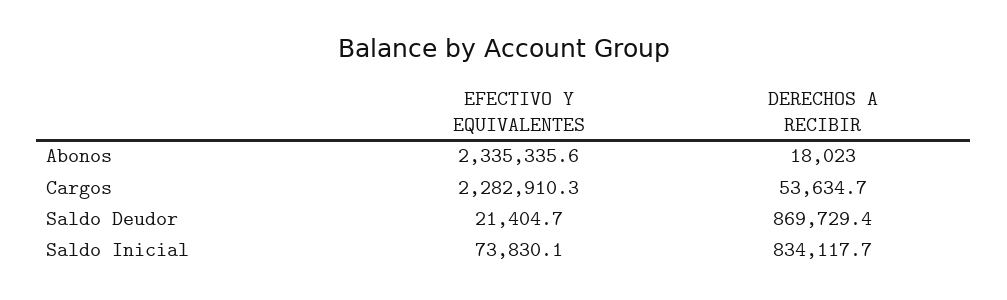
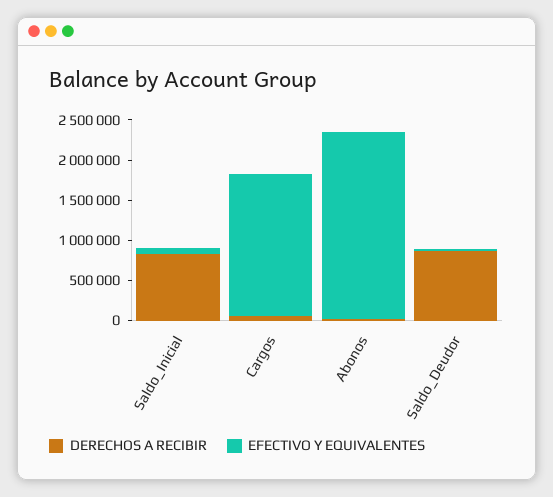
  {
    "EFECTIVO Y EQUIVALENTES": {
      "Abonos": 2335335.6,
-     "Cargos": 2282910.3,
+     "Cargos": 1800000,
      "Saldo Deudor": 21404.7,
      "Saldo Inicial": 73830.1
    },
    "DERECHOS A RECIBIR": {
      "Abonos": 18023,
      "Cargos": 53634.7,
      "Saldo Deudor": 869729.4,
      "Saldo Inicial": 834117.7
    }
  }

